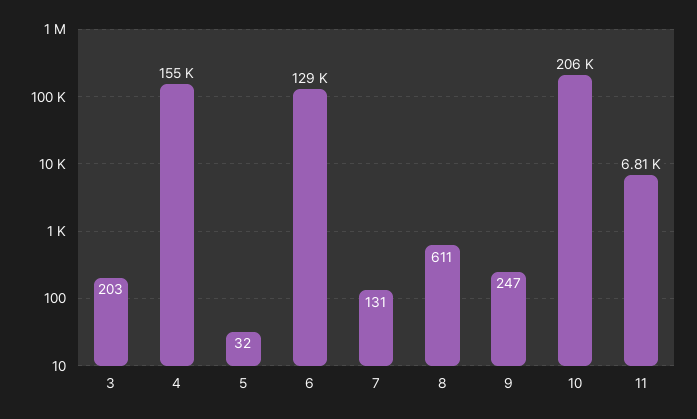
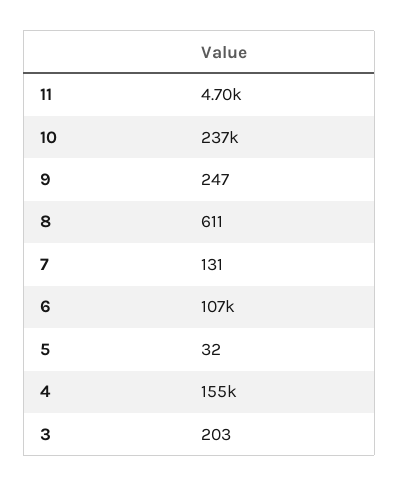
  {
    "3": 203,
    "4": 155000,
    "5": 32,
-   "6": 129000,
+   "6": 107000,
    "7": 131,
    "8": 611,
    "9": 247,
-   "10": 206000,
+   "10": 237000,
-   "11": 6810
+   "11": 4700
  }

